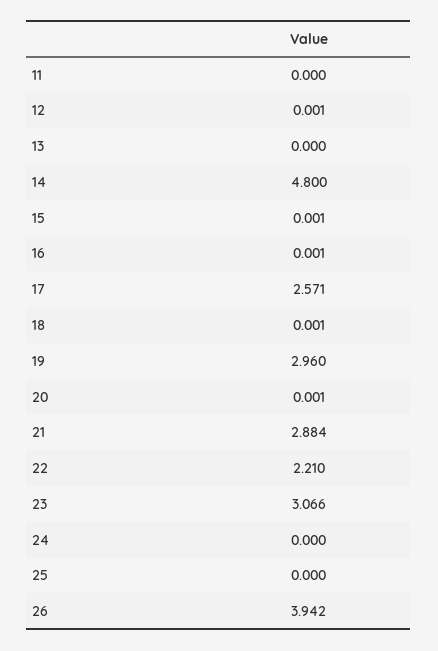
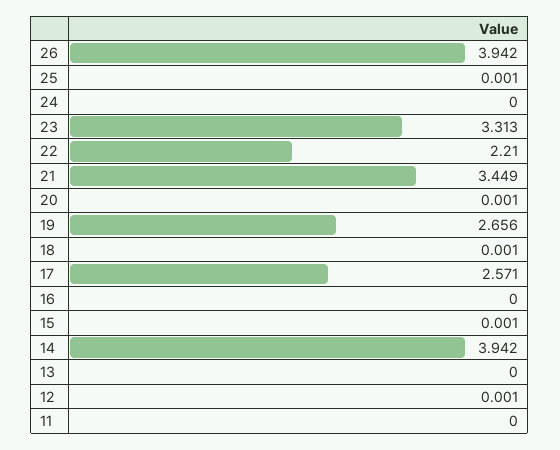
  {
    "11": 0,
    "12": 0.001,
    "13": 0,
-   "14": 4.8,
+   "14": 3.942,
    "15": 0.001,
-   "16": 0.001,
+   "16": 0,
    "17": 2.571,
    "18": 0.001,
-   "19": 2.96,
+   "19": 2.656,
    "20": 0.001,
-   "21": 2.884,
+   "21": 3.449,
    "22": 2.21,
-   "23": 3.066,
+   "23": 3.313,
    "24": 0,
-   "25": 0,
+   "25": 0.001,
    "26": 3.942
  }

